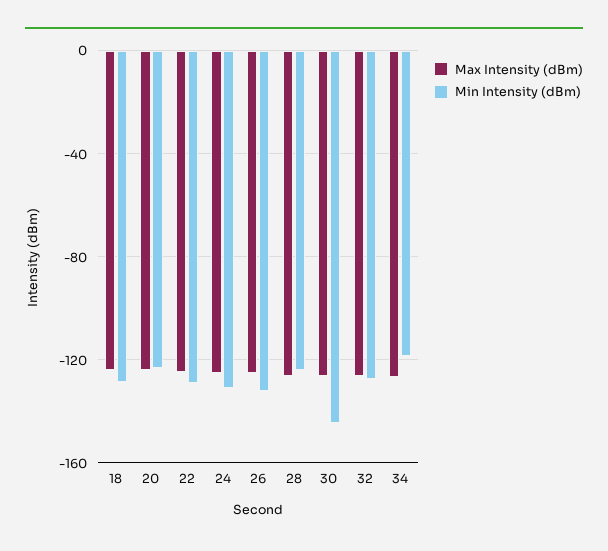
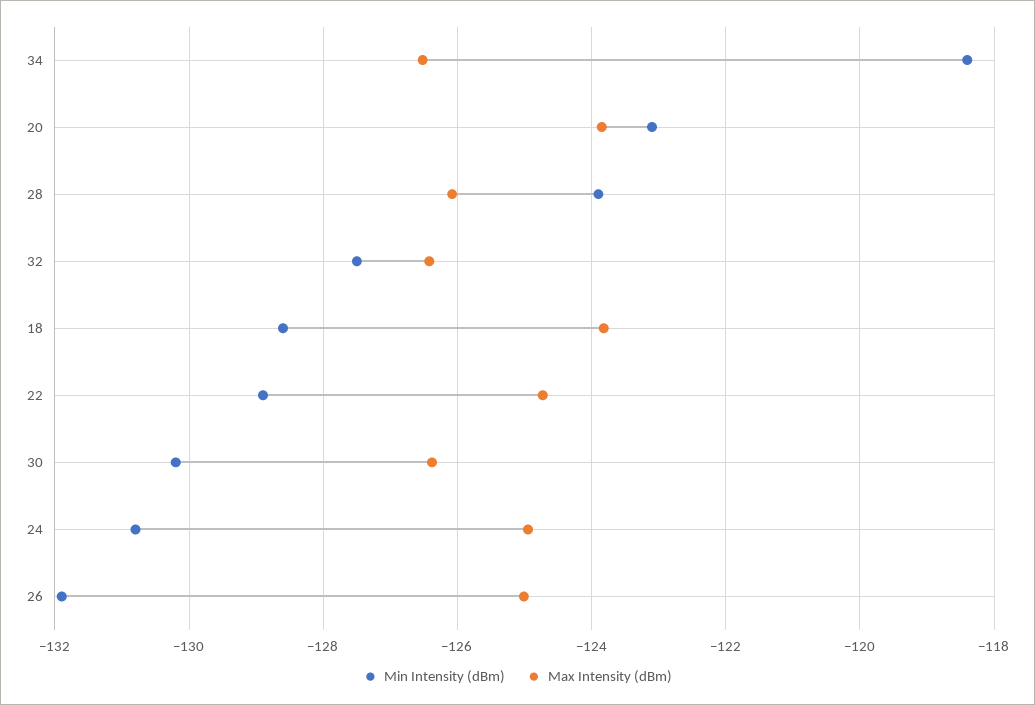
  {
    "Max Intensity (dBm)": {
      "18": -123.8,
      "20": -123.8,
      "22": -124.8,
      "24": -125,
      "26": -125,
      "28": -126,
      "30": -126.4,
      "32": -126.4,
      "34": -126.6
    },
    "Min Intensity (dBm)": {
      "18": -128.6,
      "20": -123.2,
      "22": -129,
      "24": -130.8,
      "26": -132,
      "28": -124,
-     "30": -145,
+     "30": -130.2,
      "32": -127.6,
      "34": -118.4
    }
  }

